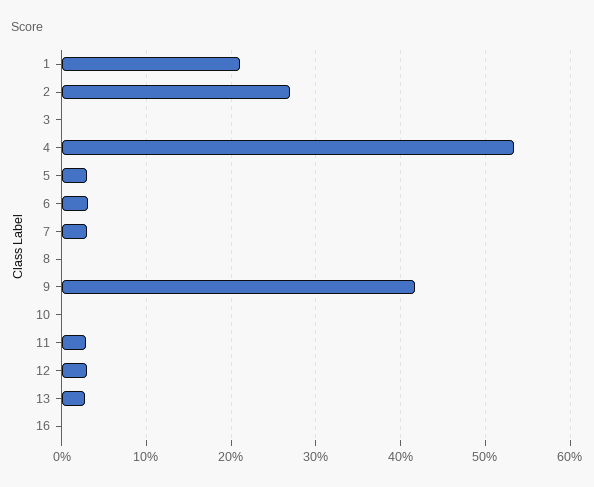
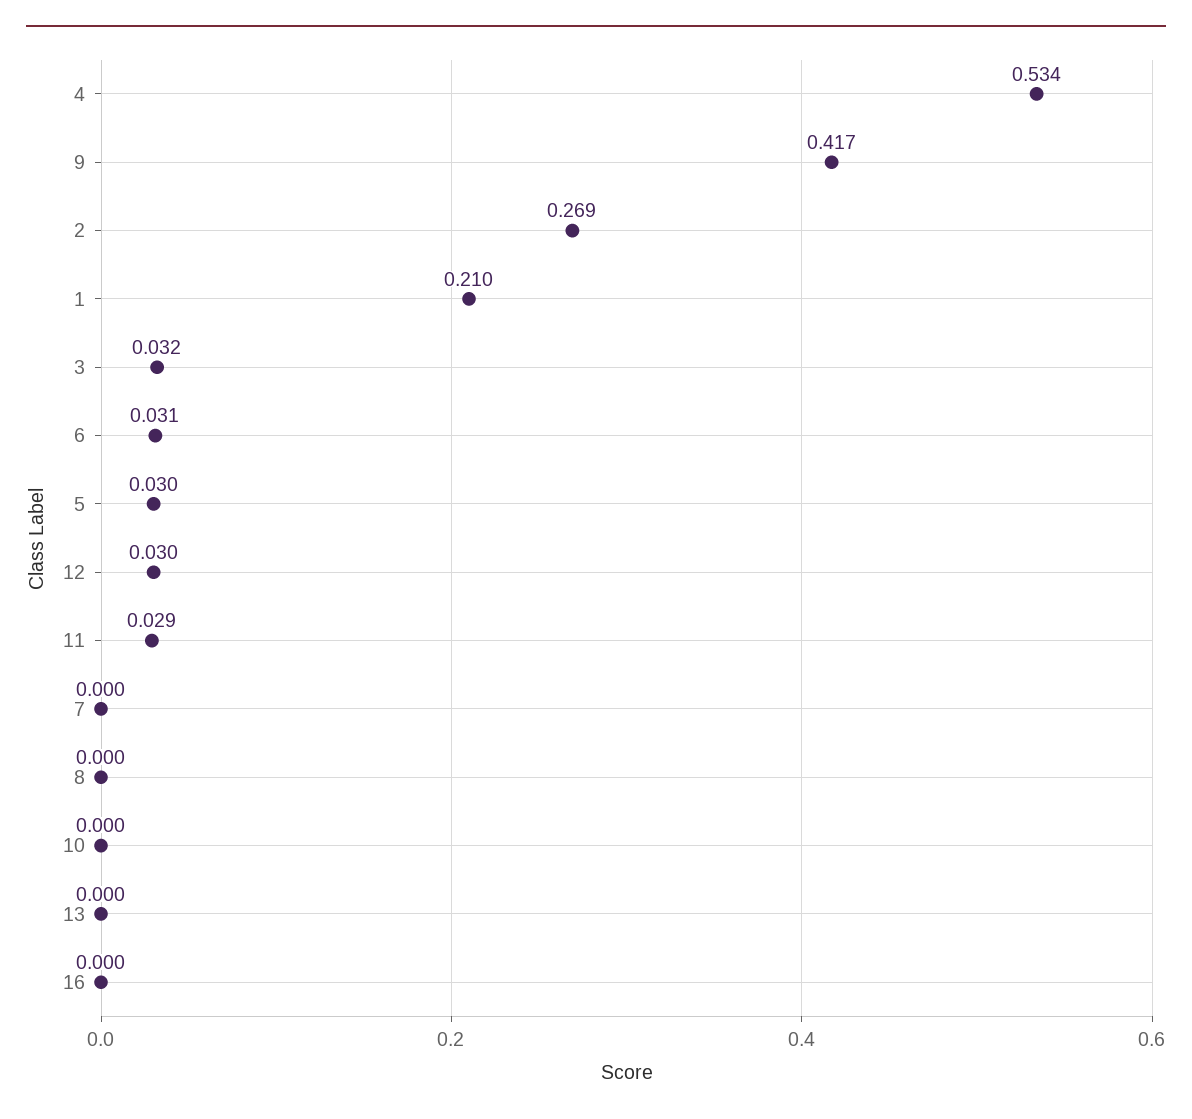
  {
    "1": 0.21,
    "2": 0.269,
-   "3": 0,
+   "3": 0.032,
    "4": 0.534,
    "5": 0.03,
    "6": 0.031,
-   "7": 0.03,
+   "7": 0,
    "8": 0,
    "9": 0.417,
    "10": 0,
    "11": 0.029,
    "12": 0.03,
-   "13": 0.03,
+   "13": 0,
    "16": 0
  }

